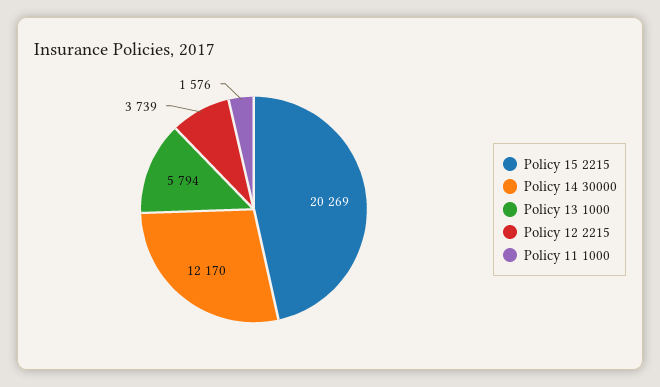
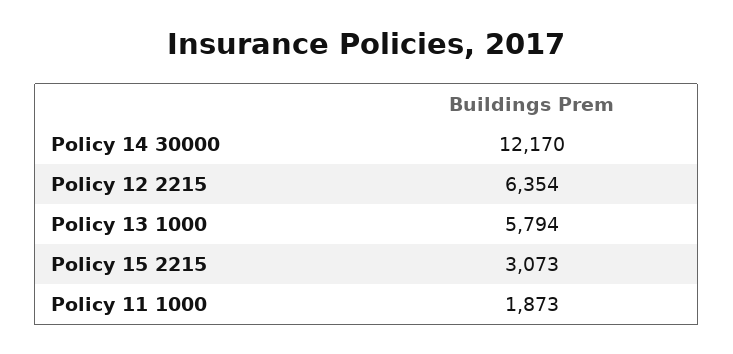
  {
-   "Policy 15 2215": 20269,
+   "Policy 15 2215": 3073,
    "Policy 14 30000": 12170,
    "Policy 13 1000": 5794,
-   "Policy 12 2215": 3739,
+   "Policy 12 2215": 6354,
-   "Policy 11 1000": 1576
+   "Policy 11 1000": 1873
  }

